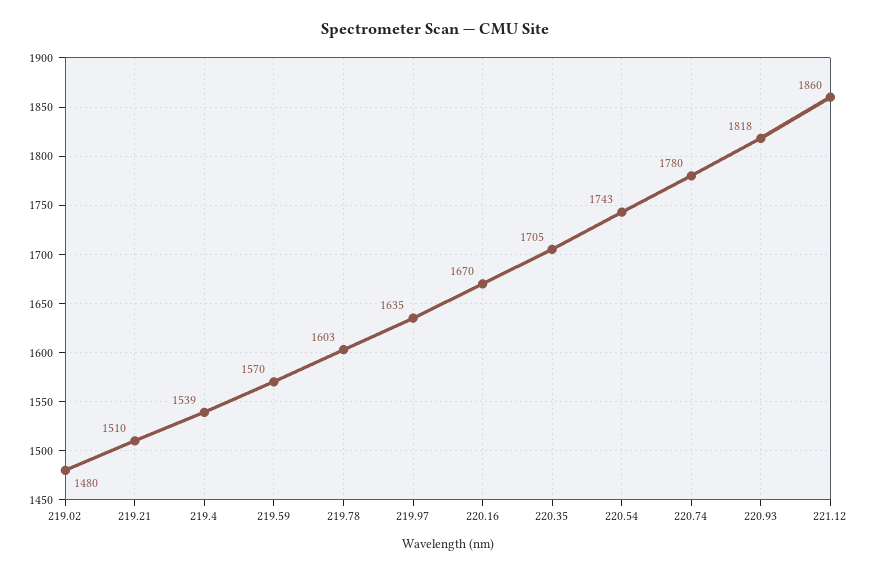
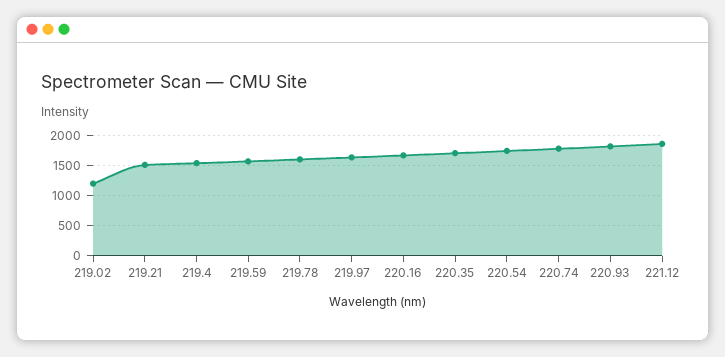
  {
-   "219.02": 1480,
+   "219.02": 1200,
    "219.21": 1510,
    "219.4": 1539,
    "219.59": 1570,
    "219.78": 1603,
    "219.97": 1635,
    "220.16": 1670,
    "220.35": 1705,
    "220.54": 1743,
    "220.74": 1780,
    "220.93": 1818,
    "221.12": 1860
  }

